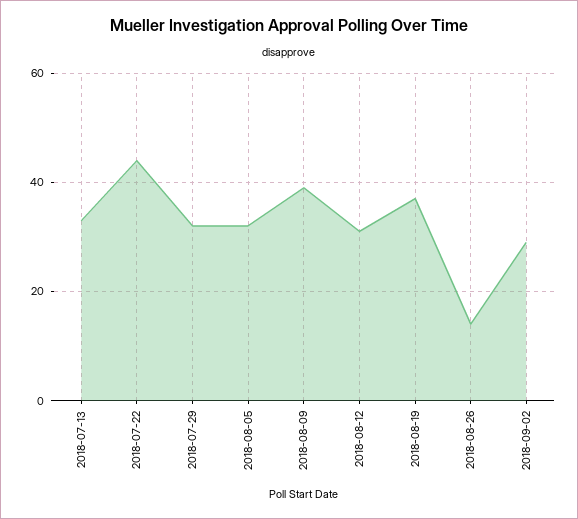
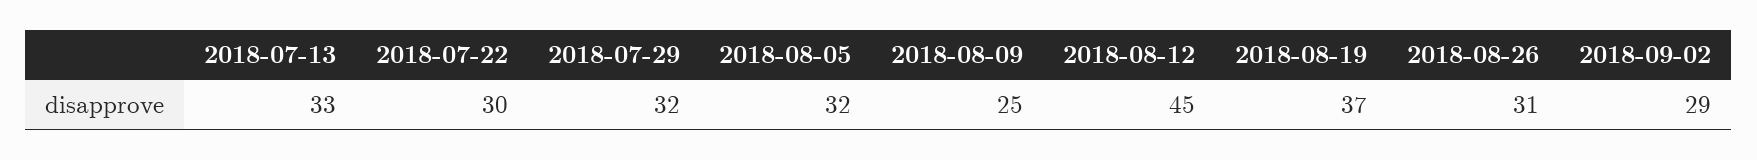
  {
    "2018-07-13": 33,
-   "2018-07-22": 45,
+   "2018-07-22": 30,
    "2018-07-29": 32,
    "2018-08-05": 32,
-   "2018-08-09": 40,
+   "2018-08-09": 25,
-   "2018-08-12": 30,
+   "2018-08-12": 45,
    "2018-08-19": 37,
-   "2018-08-26": 15,
+   "2018-08-26": 31,
    "2018-09-02": 29
  }

